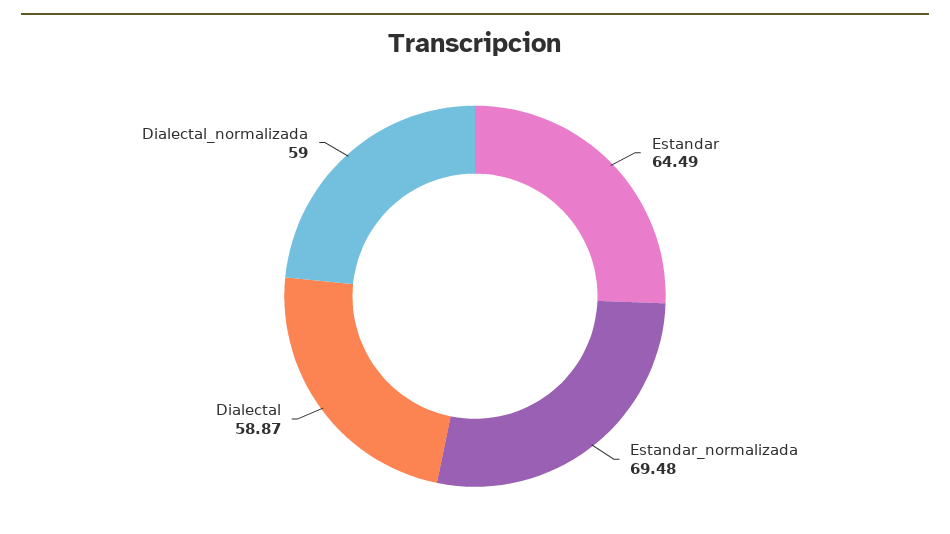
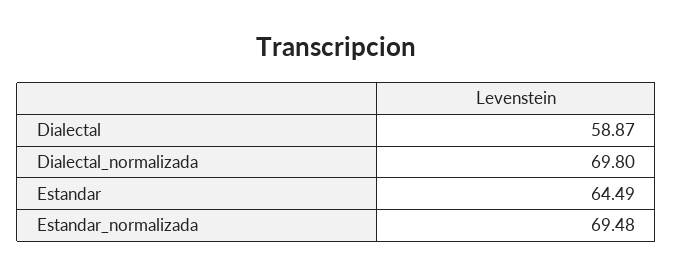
  {
    "Estandar": 64.49,
    "Estandar_normalizada": 69.48,
    "Dialectal": 58.87,
-   "Dialectal_normalizada": 59
+   "Dialectal_normalizada": 69.8
  }

